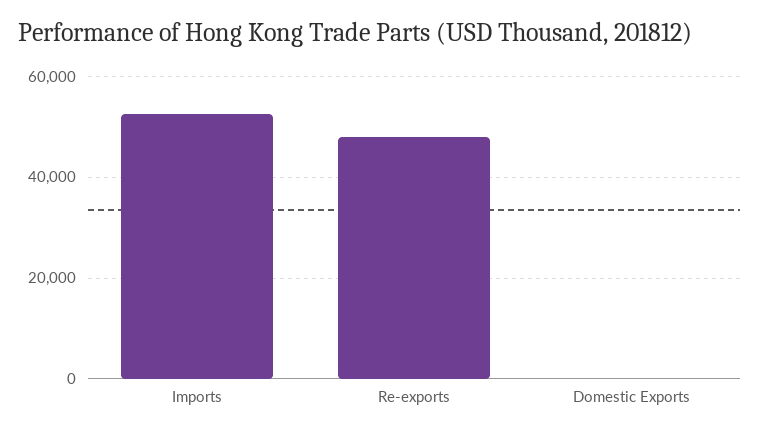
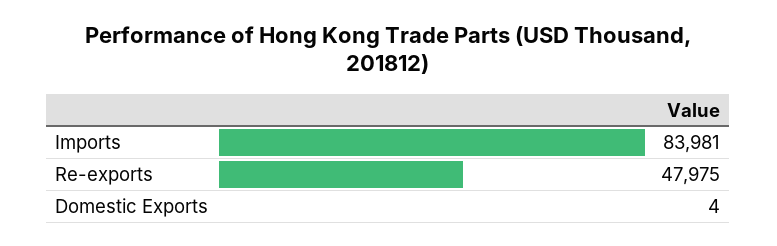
  {
-   "Imports": 52000,
+   "Imports": 83981,
    "Re-exports": 47975,
    "Domestic Exports": 4
  }

